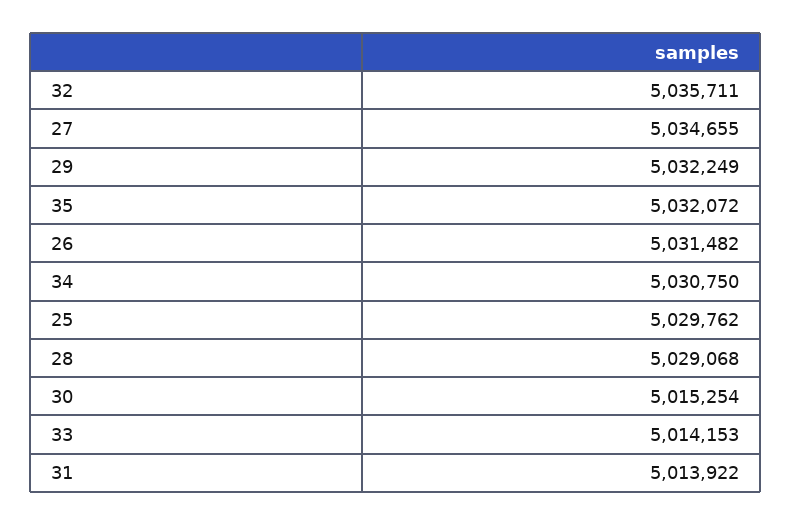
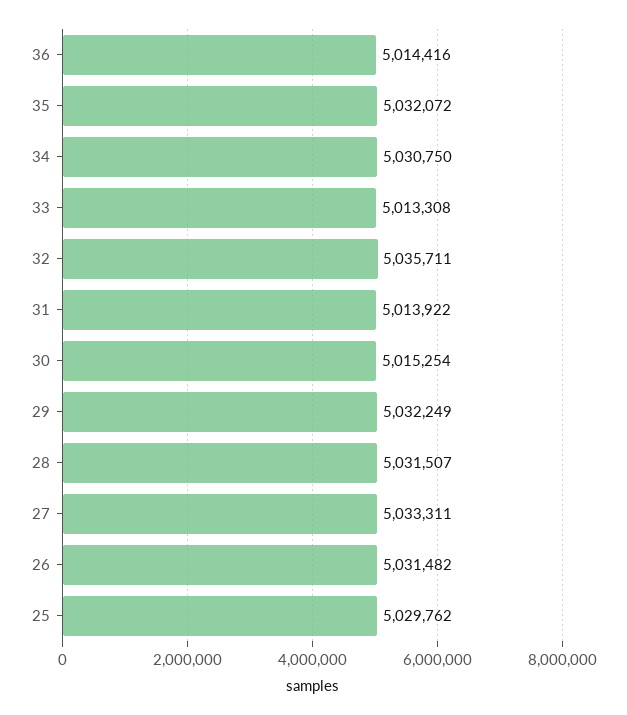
  {
    "32": 5035711,
-   "27": 5034655,
+   "27": 5033311,
    "29": 5032249,
    "35": 5032072,
    "26": 5031482,
    "34": 5030750,
    "25": 5029762,
-   "28": 5029068,
+   "28": 5031507,
    "30": 5015254,
-   "33": 5014153,
+   "33": 5013308,
-   "31": 5013922
+   "31": 5013922,
+   "36": 5014416
  }

